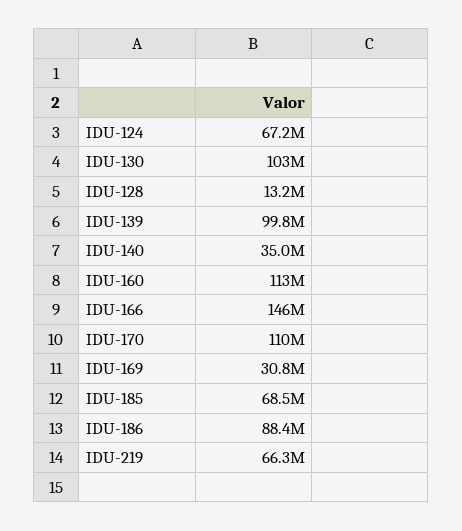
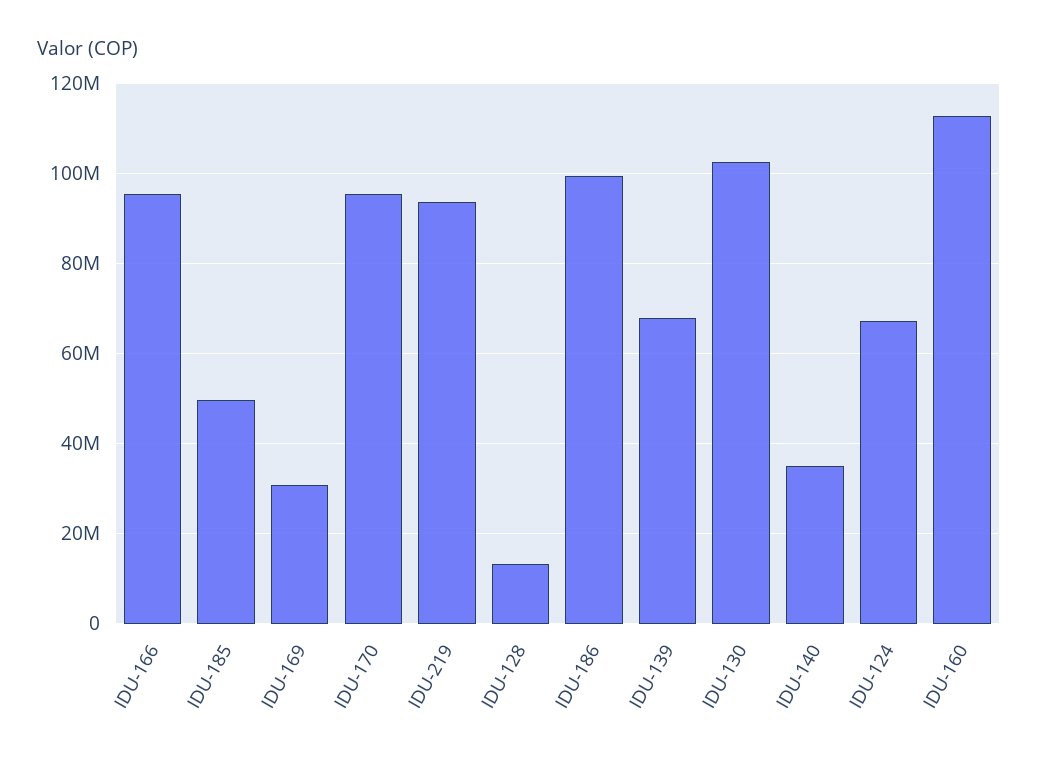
  {
    "IDU-124": 67200000,
    "IDU-130": 103000000,
    "IDU-128": 13200000,
-   "IDU-139": 99800000,
+   "IDU-139": 68000000,
    "IDU-140": 35000000,
    "IDU-160": 113000000,
-   "IDU-166": 146000000,
+   "IDU-166": 96000000,
-   "IDU-170": 110000000,
+   "IDU-170": 96000000,
    "IDU-169": 30800000,
-   "IDU-185": 68500000,
+   "IDU-185": 50000000,
-   "IDU-186": 88400000,
+   "IDU-186": 100000000,
-   "IDU-219": 66300000
+   "IDU-219": 94000000
  }

